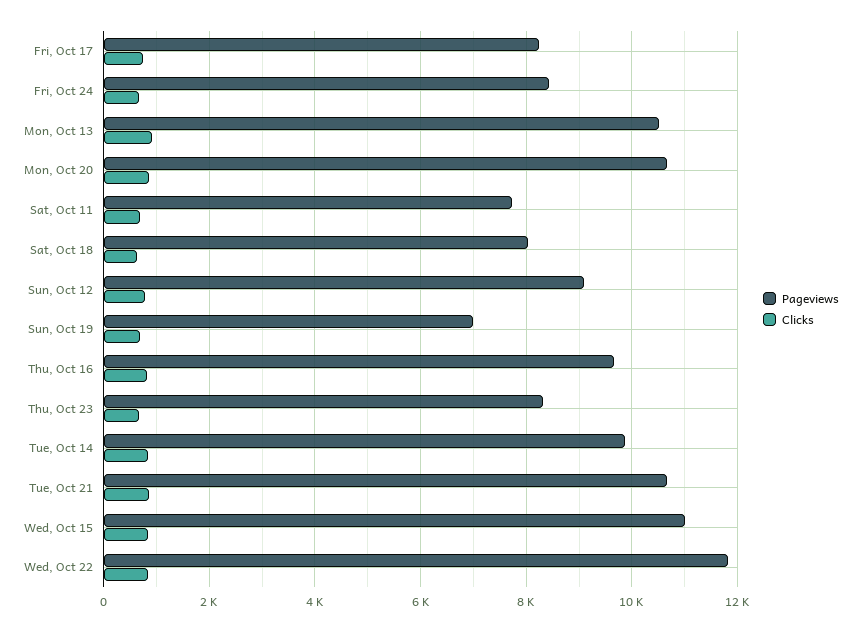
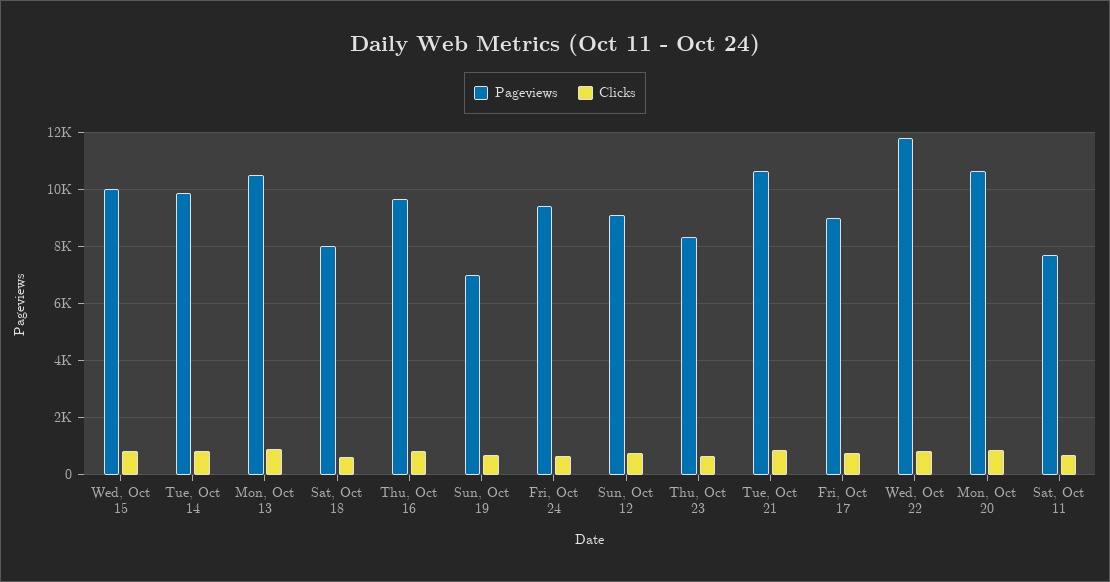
  {
    "Pageviews": {
-     "Fri, Oct 17": 8200,
+     "Fri, Oct 17": 9000,
-     "Fri, Oct 24": 8400,
+     "Fri, Oct 24": 9500,
      "Mon, Oct 13": 10600,
      "Mon, Oct 20": 10600,
      "Sat, Oct 11": 7800,
      "Sat, Oct 18": 8000,
      "Sun, Oct 12": 9200,
      "Sun, Oct 19": 7000,
      "Thu, Oct 16": 9600,
      "Thu, Oct 23": 8400,
      "Tue, Oct 14": 9800,
      "Tue, Oct 21": 10600,
-     "Wed, Oct 15": 11000,
+     "Wed, Oct 15": 10000,
      "Wed, Oct 22": 11800
    },
    "Clicks": {
      "Fri, Oct 17": 800,
      "Fri, Oct 24": 600,
      "Mon, Oct 13": 1000,
      "Mon, Oct 20": 800,
      "Sat, Oct 11": 600,
      "Sat, Oct 18": 600,
      "Sun, Oct 12": 800,
      "Sun, Oct 19": 600,
      "Thu, Oct 16": 800,
      "Thu, Oct 23": 600,
      "Tue, Oct 14": 800,
      "Tue, Oct 21": 800,
      "Wed, Oct 15": 800,
      "Wed, Oct 22": 800
    }
  }

